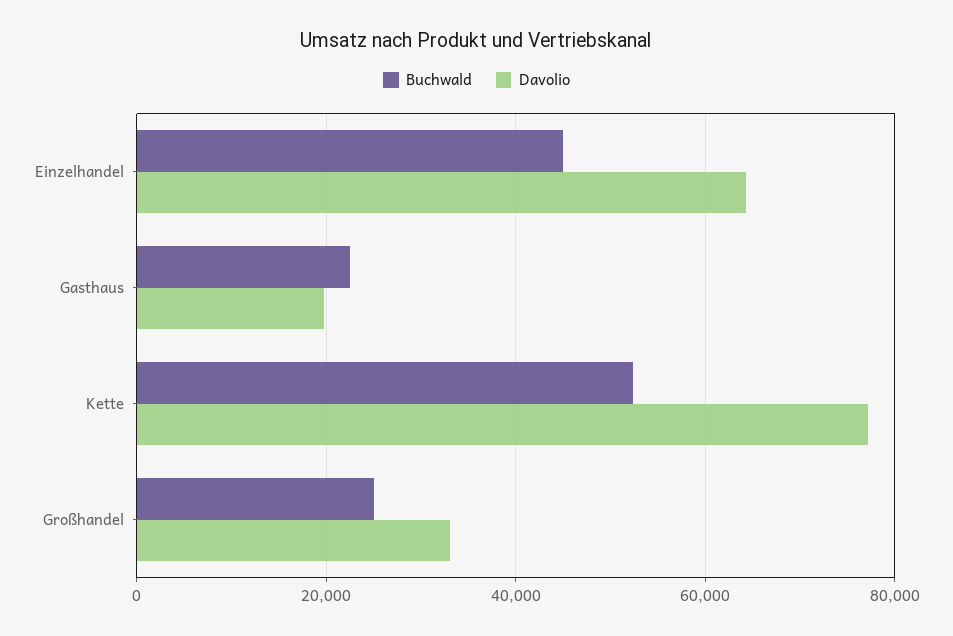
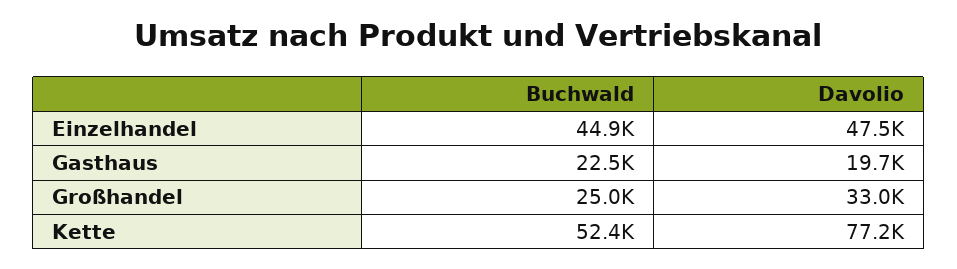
  {
    "Buchwald": {
      "Einzelhandel": 44900,
      "Gasthaus": 22500,
      "Kette": 52400,
      "Großhandel": 25000
    },
    "Davolio": {
-     "Einzelhandel": 64000,
+     "Einzelhandel": 47500,
      "Gasthaus": 19700,
      "Kette": 77200,
      "Großhandel": 33000
    }
  }

